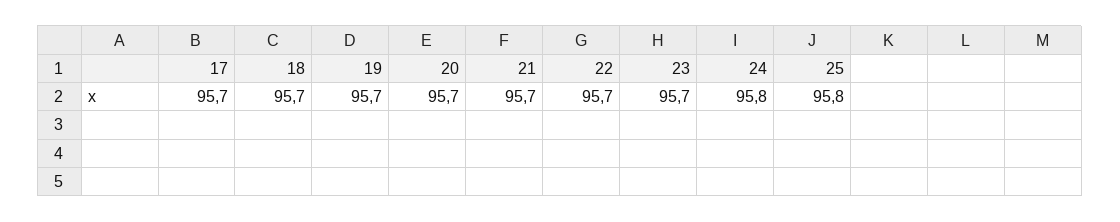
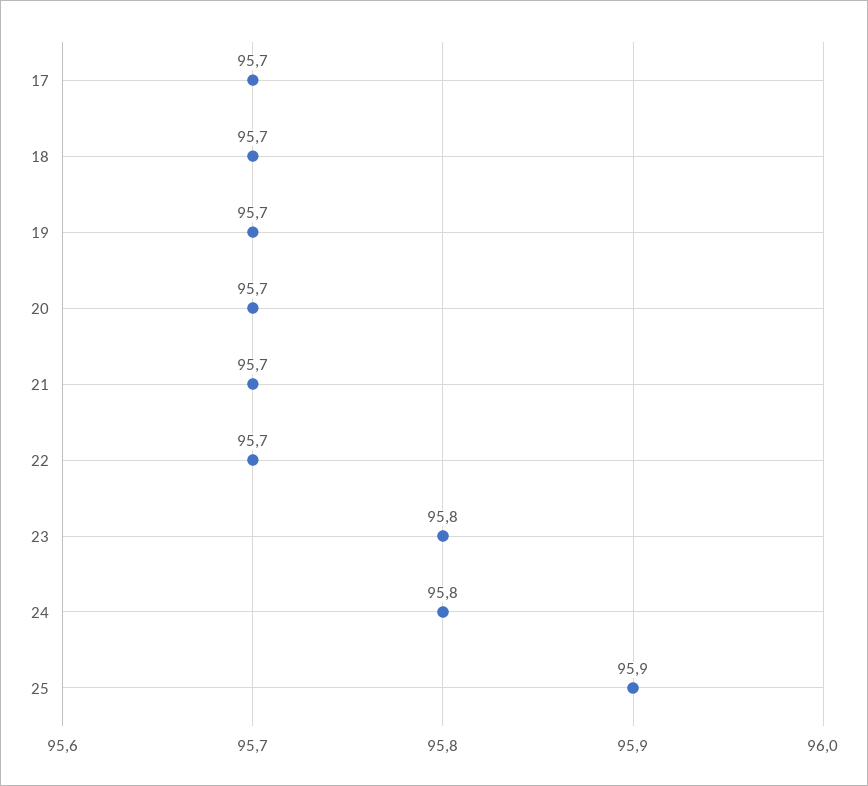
  {
    "17": 95.7,
    "18": 95.7,
    "19": 95.7,
    "20": 95.7,
    "21": 95.7,
    "22": 95.7,
-   "23": 95.7,
+   "23": 95.8,
    "24": 95.8,
-   "25": 95.8
+   "25": 95.9
  }

